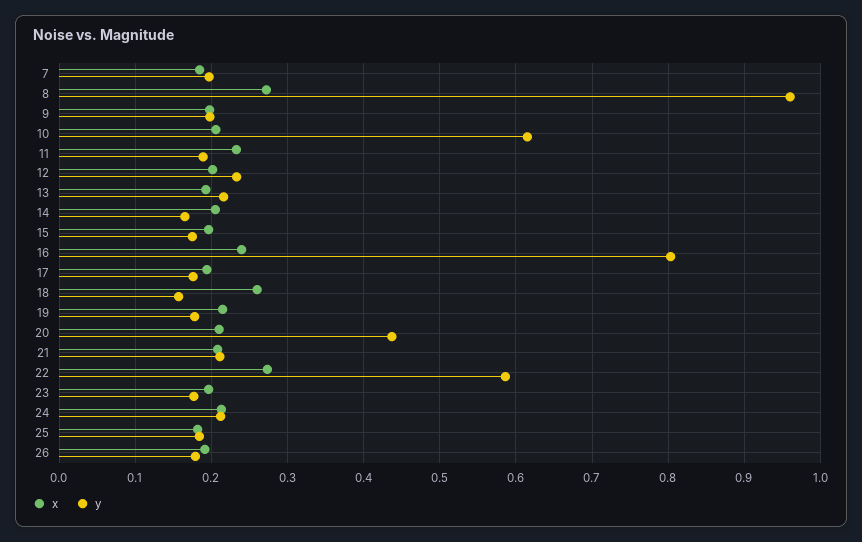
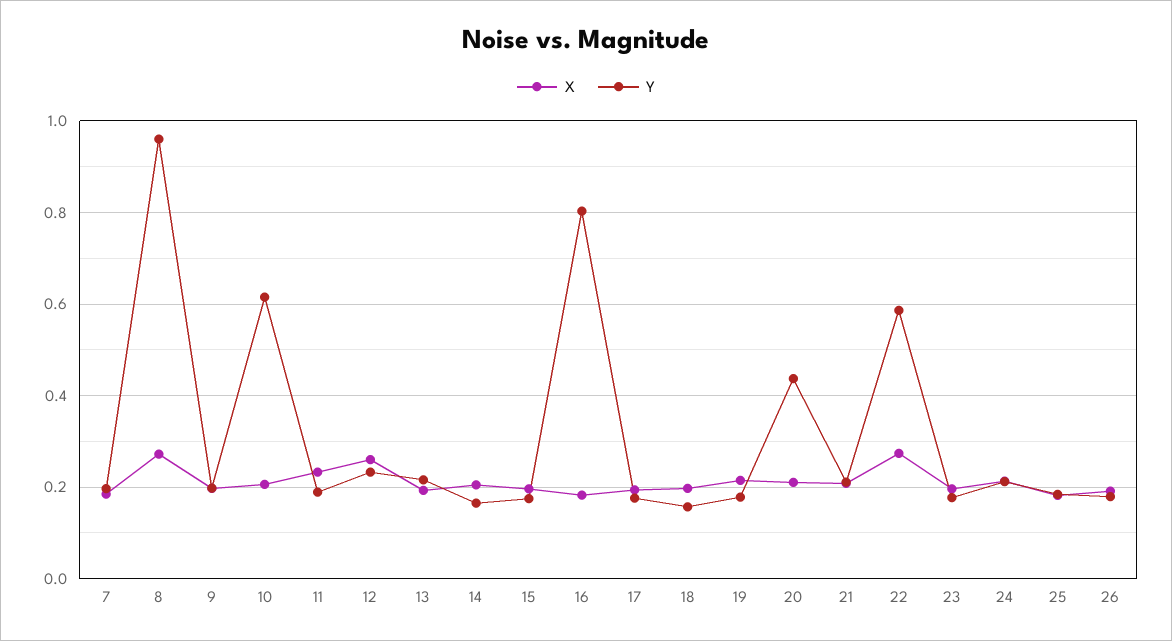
  {
    "x": {
      "7": 0.18,
      "8": 0.27,
      "9": 0.2,
      "10": 0.21,
      "11": 0.23,
-     "12": 0.2,
+     "12": 0.26,
      "13": 0.19,
      "14": 0.21,
      "15": 0.2,
-     "16": 0.24,
+     "16": 0.18,
      "17": 0.19,
-     "18": 0.26,
+     "18": 0.2,
      "19": 0.21,
      "20": 0.21,
      "21": 0.21,
      "22": 0.27,
      "23": 0.2,
      "24": 0.21,
      "25": 0.18,
      "26": 0.19
    },
    "y": {
      "7": 0.2,
      "8": 0.96,
      "9": 0.2,
      "10": 0.62,
      "11": 0.19,
      "12": 0.23,
      "13": 0.22,
      "14": 0.17,
      "15": 0.18,
      "16": 0.8,
      "17": 0.18,
      "18": 0.16,
      "19": 0.18,
      "20": 0.44,
      "21": 0.21,
      "22": 0.59,
      "23": 0.18,
      "24": 0.21,
      "25": 0.18,
      "26": 0.18
    }
  }

